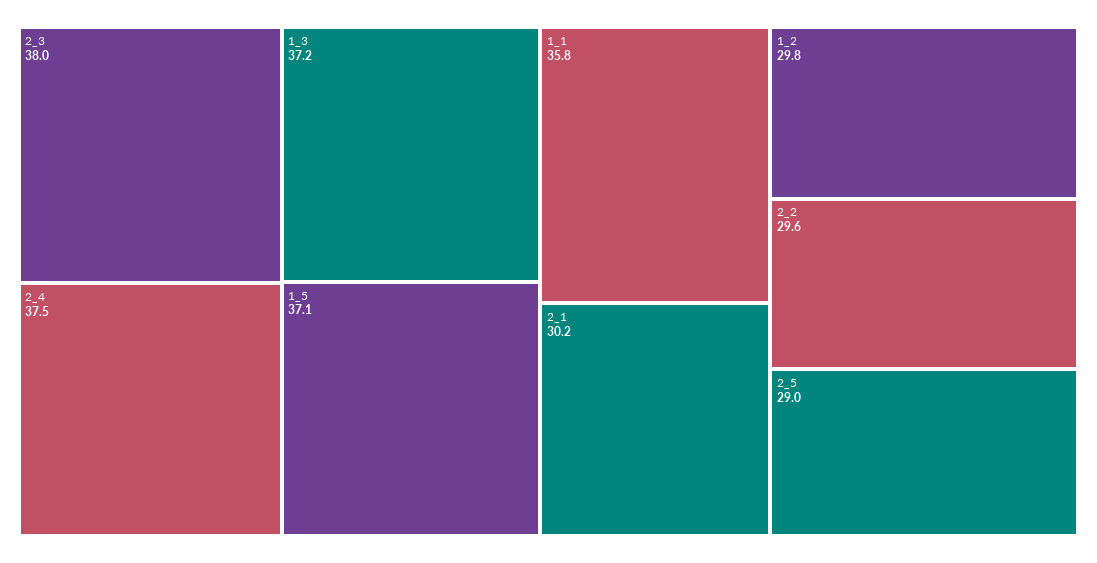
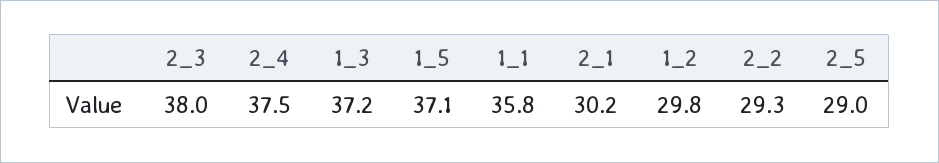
  {
    "2_3": 38,
    "2_4": 37.5,
    "1_3": 37.2,
    "1_5": 37.1,
    "1_1": 35.8,
    "2_1": 30.2,
    "1_2": 29.8,
-   "2_2": 29.6,
+   "2_2": 29.3,
    "2_5": 29
  }

